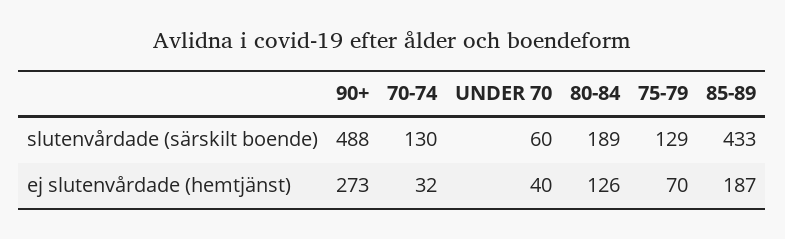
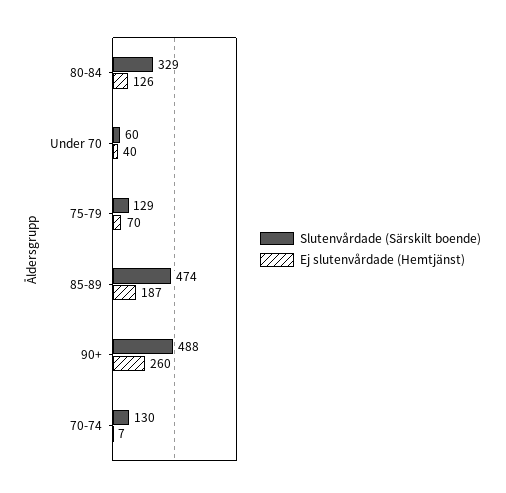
  {
    "slutenvårdade (särskilt boende)": {
      "90+": 488,
      "70-74": 130,
      "UNDER 70": 60,
-     "80-84": 189,
+     "80-84": 329,
      "75-79": 129,
-     "85-89": 433
+     "85-89": 474
    },
    "ej slutenvårdade (hemtjänst)": {
-     "90+": 273,
+     "90+": 260,
-     "70-74": 32,
+     "70-74": 7,
      "UNDER 70": 40,
      "80-84": 126,
      "75-79": 70,
      "85-89": 187
    }
  }

